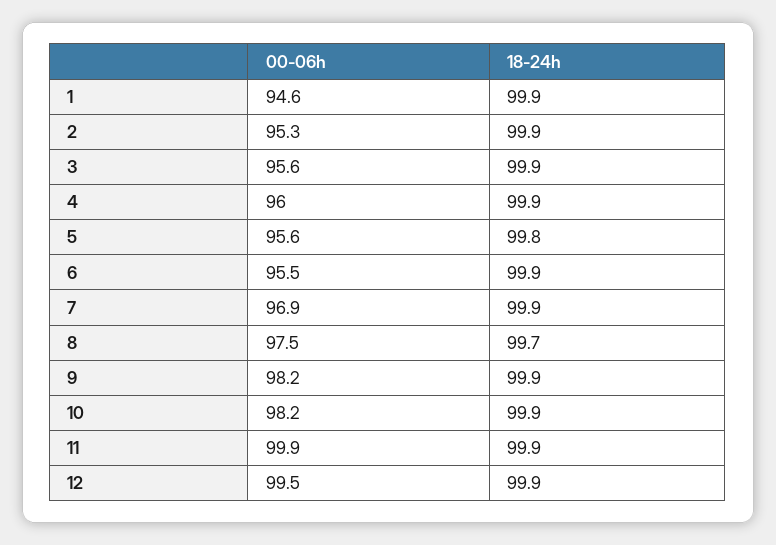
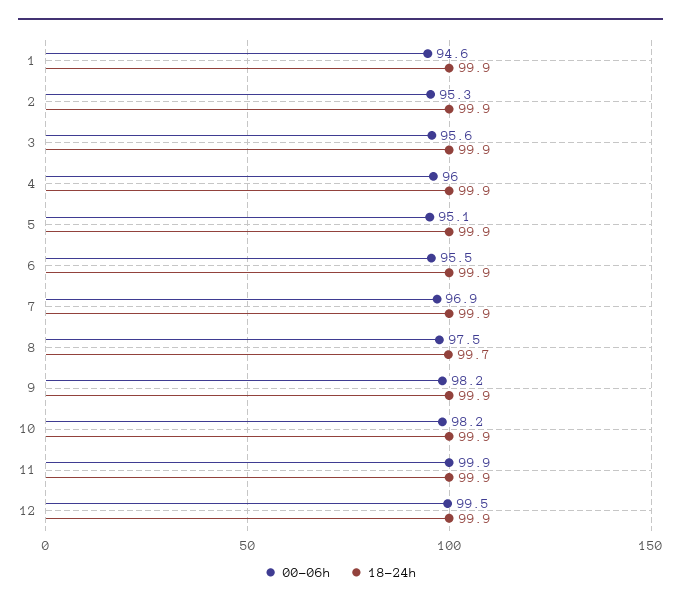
  {
    "00-06h": {
      "1": 94.6,
      "2": 95.3,
      "3": 95.6,
      "4": 96,
-     "5": 95.6,
+     "5": 95.1,
      "6": 95.5,
      "7": 96.9,
      "8": 97.5,
      "9": 98.2,
      "10": 98.2,
      "11": 99.9,
      "12": 99.5
    },
    "18-24h": {
      "1": 99.9,
      "2": 99.9,
      "3": 99.9,
      "4": 99.9,
-     "5": 99.8,
+     "5": 99.9,
      "6": 99.9,
      "7": 99.9,
      "8": 99.7,
      "9": 99.9,
      "10": 99.9,
      "11": 99.9,
      "12": 99.9
    }
  }

